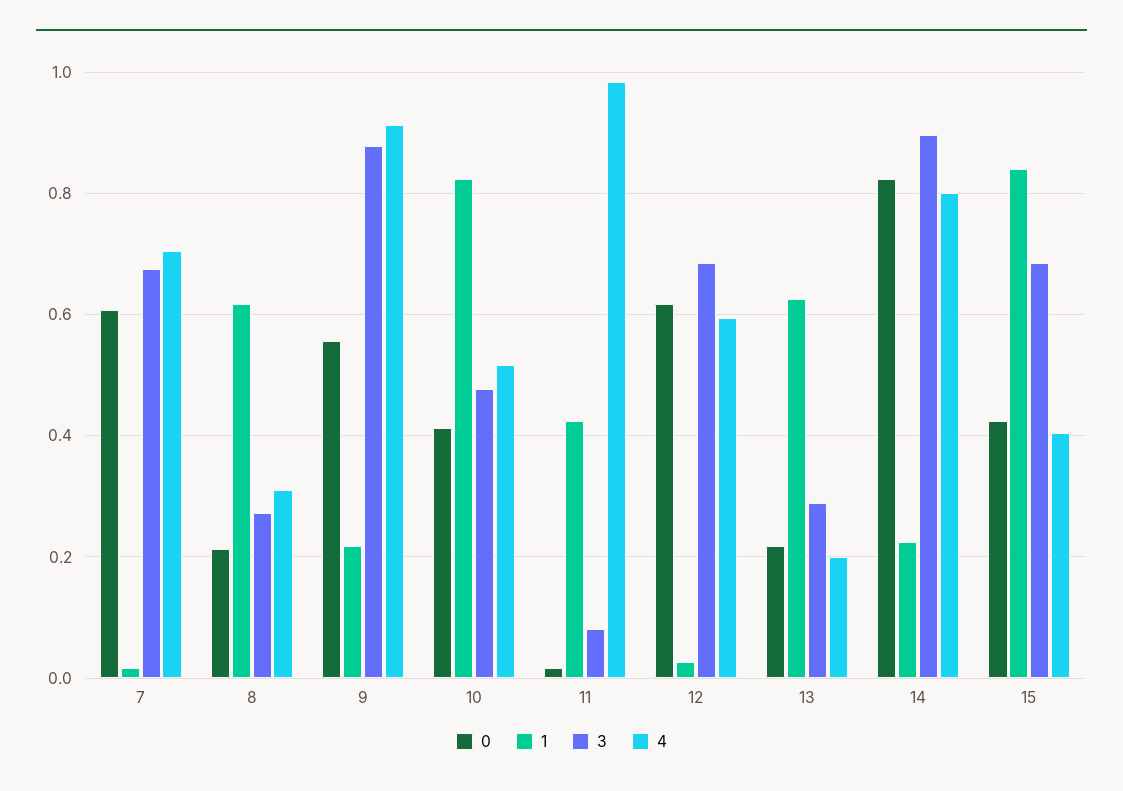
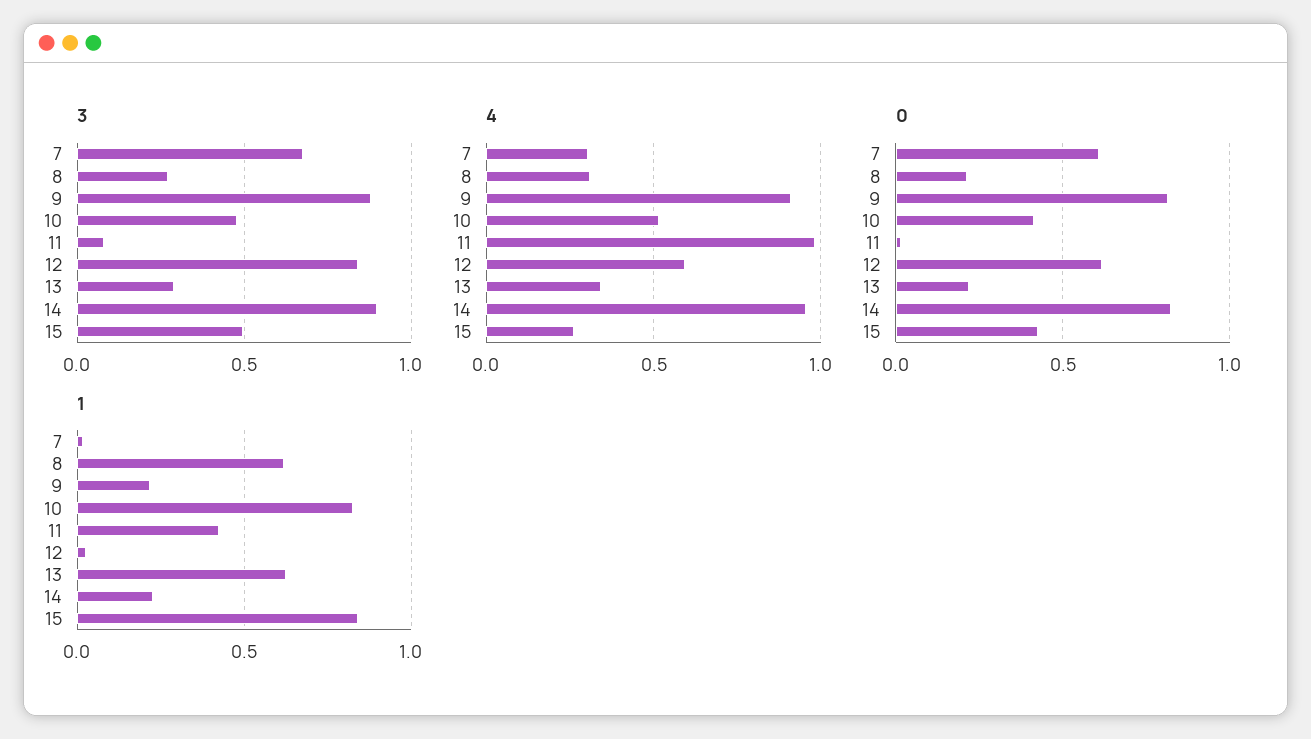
  {
    "0": {
      "7": 0.6,
      "8": 0.22,
-     "9": 0.56,
+     "9": 0.8,
      "10": 0.42,
      "11": 0.02,
      "12": 0.62,
      "13": 0.22,
      "14": 0.82,
      "15": 0.42
    },
    "1": {
      "7": 0.02,
      "8": 0.62,
      "9": 0.22,
      "10": 0.82,
      "11": 0.42,
      "12": 0.02,
      "13": 0.62,
      "14": 0.22,
      "15": 0.84
    },
    "3": {
      "7": 0.68,
      "8": 0.28,
      "9": 0.88,
      "10": 0.48,
      "11": 0.08,
-     "12": 0.68,
+     "12": 0.85,
      "13": 0.28,
      "14": 0.9,
-     "15": 0.68
+     "15": 0.5
    },
    "4": {
-     "7": 0.7,
+     "7": 0.3,
      "8": 0.3,
      "9": 0.92,
      "10": 0.52,
      "11": 0.98,
      "12": 0.6,
-     "13": 0.2,
+     "13": 0.35,
-     "14": 0.8,
+     "14": 0.95,
-     "15": 0.4
+     "15": 0.25
    }
  }

